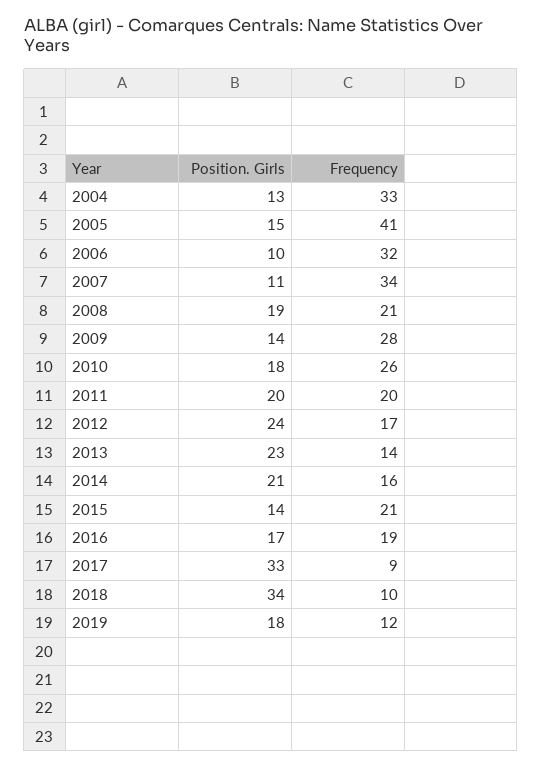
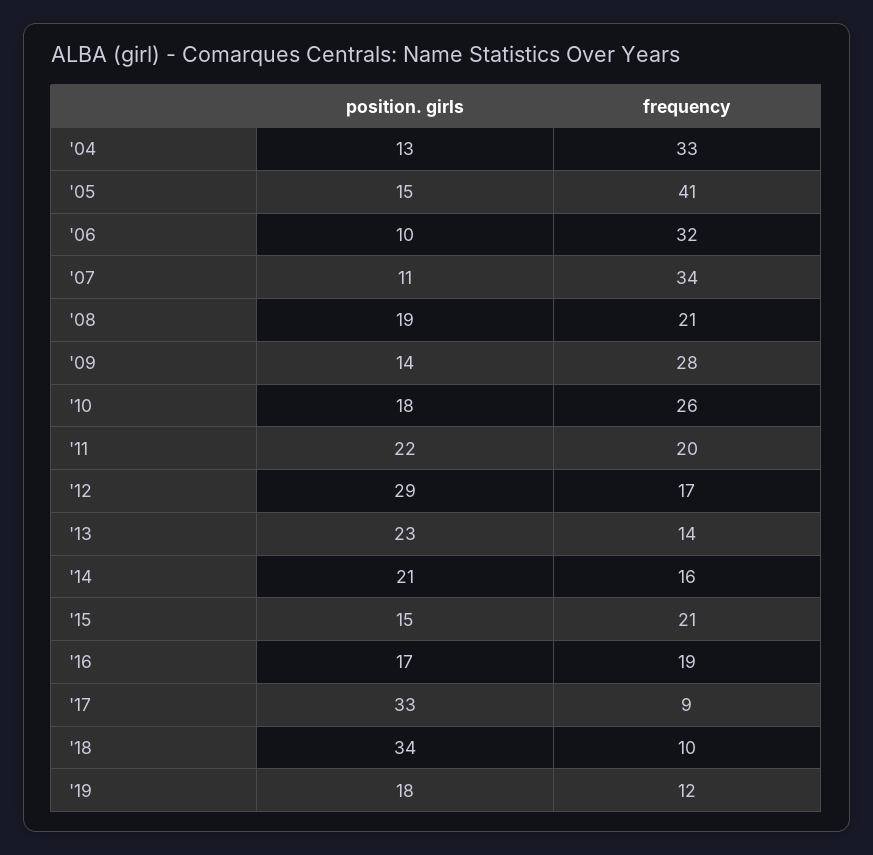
  {
    "Position. Girls": {
      "2004": 13,
      "2005": 15,
      "2006": 10,
      "2007": 11,
      "2008": 19,
      "2009": 14,
      "2010": 18,
-     "2011": 20,
+     "2011": 22,
-     "2012": 24,
+     "2012": 29,
      "2013": 23,
      "2014": 21,
-     "2015": 14,
+     "2015": 15,
      "2016": 17,
      "2017": 33,
      "2018": 34,
      "2019": 18
    },
    "Frequency": {
      "2004": 33,
      "2005": 41,
      "2006": 32,
      "2007": 34,
      "2008": 21,
      "2009": 28,
      "2010": 26,
      "2011": 20,
      "2012": 17,
      "2013": 14,
      "2014": 16,
      "2015": 21,
      "2016": 19,
      "2017": 9,
      "2018": 10,
      "2019": 12
    }
  }

